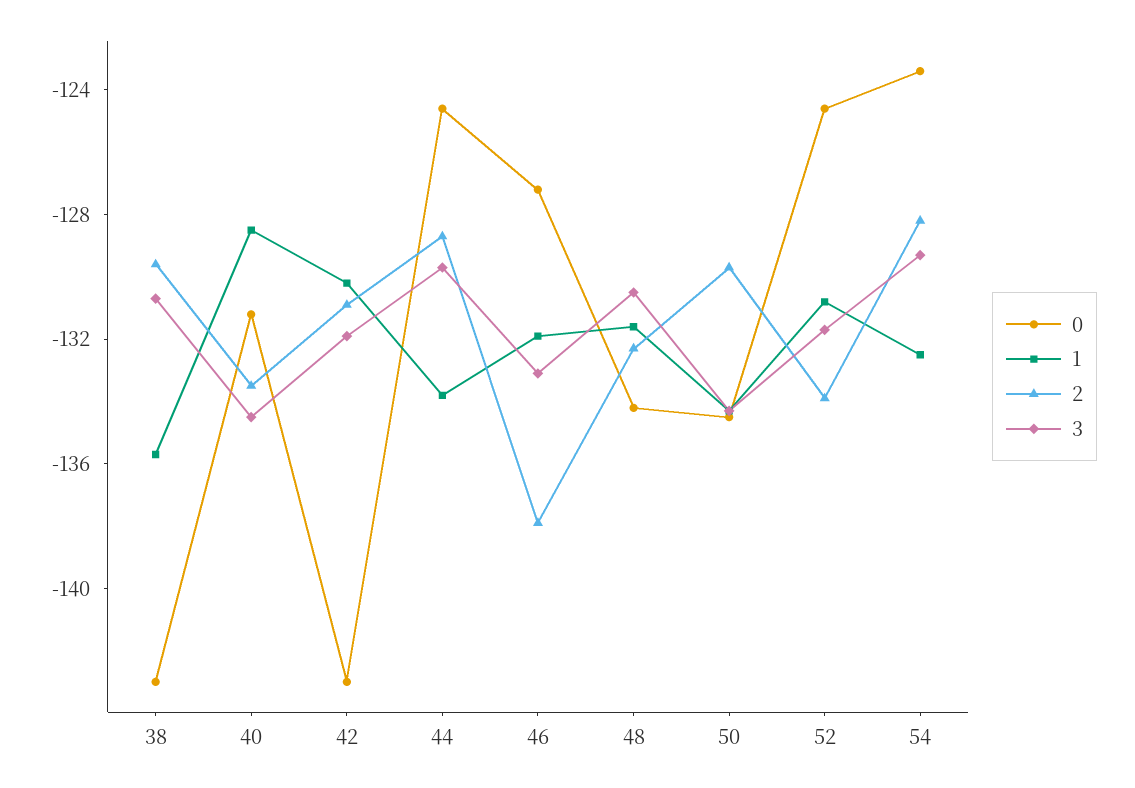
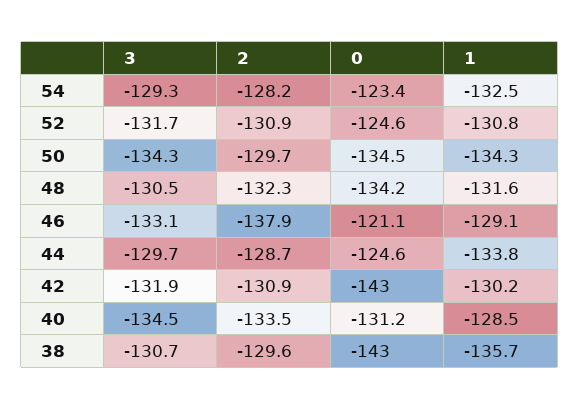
  {
    "0": {
      "38": -143,
      "40": -131.2,
      "42": -143,
      "44": -124.6,
-     "46": -127,
+     "46": -121.1,
      "48": -134.2,
      "50": -134.5,
      "52": -124.6,
      "54": -123.4
    },
    "1": {
      "38": -135.7,
      "40": -128.5,
      "42": -130.2,
      "44": -133.8,
-     "46": -132,
+     "46": -129.1,
      "48": -131.6,
      "50": -134.3,
      "52": -130.8,
      "54": -132.5
    },
    "2": {
      "38": -129.6,
      "40": -133.5,
      "42": -130.9,
      "44": -128.7,
      "46": -137.9,
      "48": -132.3,
      "50": -129.7,
-     "52": -134,
+     "52": -130.9,
      "54": -128.2
    },
    "3": {
      "38": -130.7,
      "40": -134.5,
      "42": -131.9,
      "44": -129.7,
      "46": -133.1,
      "48": -130.5,
      "50": -134.3,
      "52": -131.7,
      "54": -129.3
    }
  }

